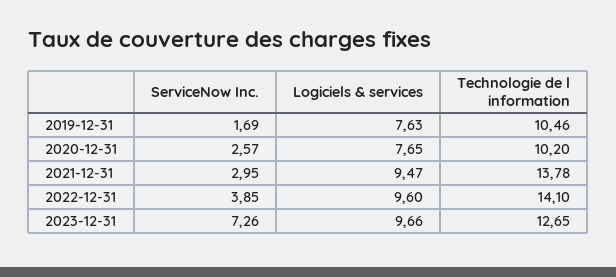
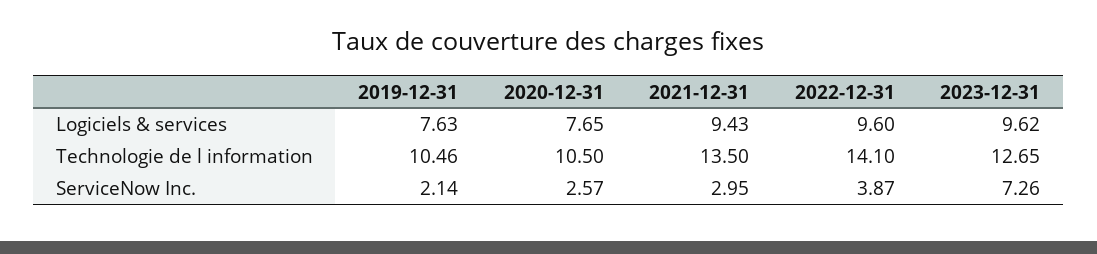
  {
    "ServiceNow Inc.": {
-     "2019-12-31": 1.69,
+     "2019-12-31": 2.14,
      "2020-12-31": 2.57,
      "2021-12-31": 2.95,
-     "2022-12-31": 3.85,
+     "2022-12-31": 3.87,
      "2023-12-31": 7.26
    },
    "Logiciels & services": {
      "2019-12-31": 7.63,
      "2020-12-31": 7.65,
-     "2021-12-31": 9.47,
+     "2021-12-31": 9.43,
      "2022-12-31": 9.6,
-     "2023-12-31": 9.66
+     "2023-12-31": 9.62
    },
    "Technologie de l information": {
      "2019-12-31": 10.46,
-     "2020-12-31": 10.2,
+     "2020-12-31": 10.5,
-     "2021-12-31": 13.78,
+     "2021-12-31": 13.5,
      "2022-12-31": 14.1,
      "2023-12-31": 12.65
    }
  }

